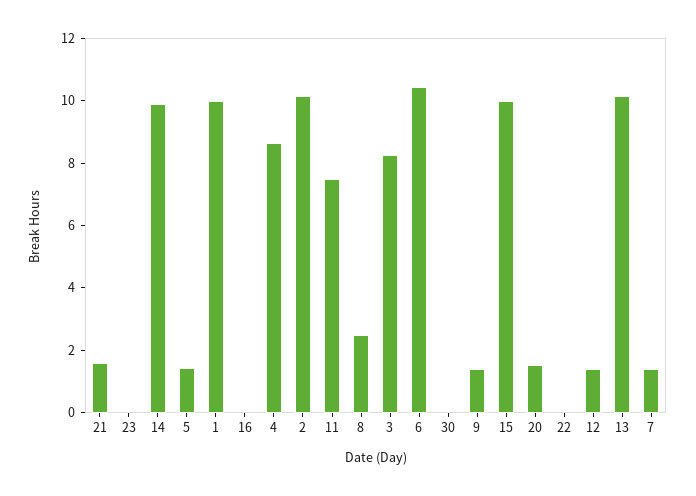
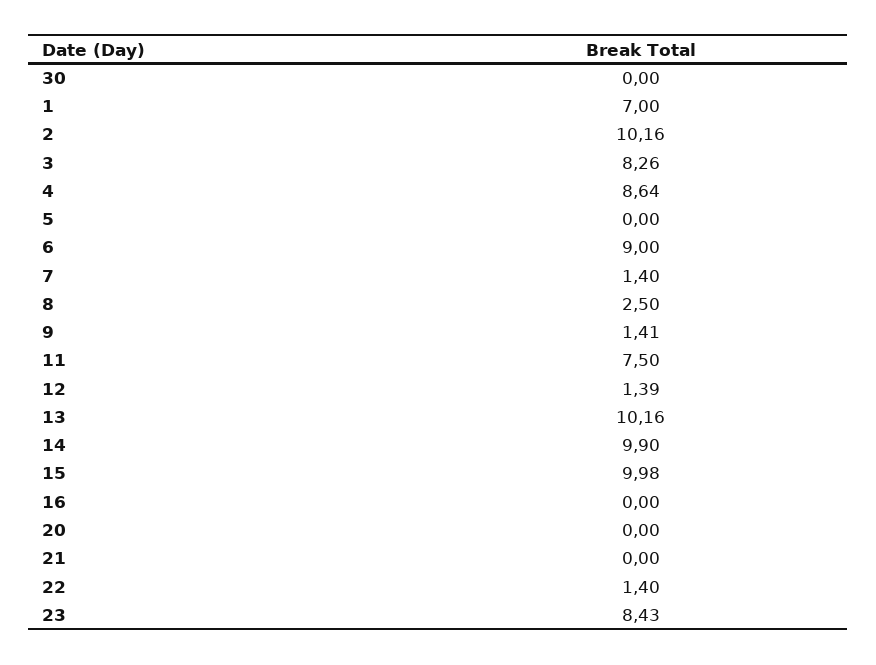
  {
-   "21": 1.5,
+   "21": 0,
-   "23": 0,
+   "23": 8.43,
    "14": 9.9,
-   "5": 1.5,
+   "5": 0,
-   "1": 10,
+   "1": 7,
    "16": 0,
    "4": 8.64,
    "2": 10.16,
    "11": 7.5,
    "8": 2.5,
    "3": 8.26,
-   "6": 10.5,
+   "6": 9,
    "30": 0,
    "9": 1.41,
    "15": 9.98,
-   "20": 1.5,
+   "20": 0,
-   "22": 0,
+   "22": 1.4,
    "12": 1.39,
    "13": 10.16,
    "7": 1.4
  }

